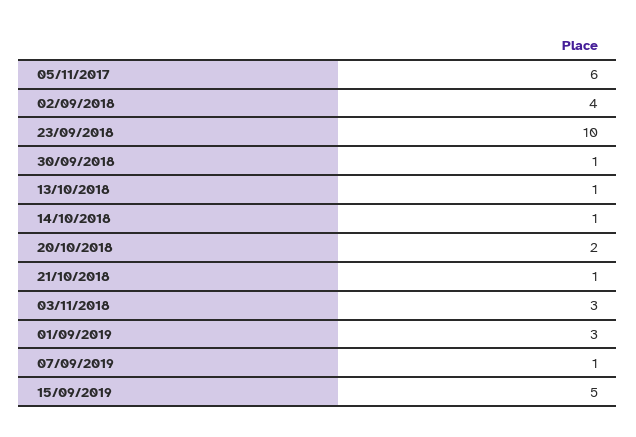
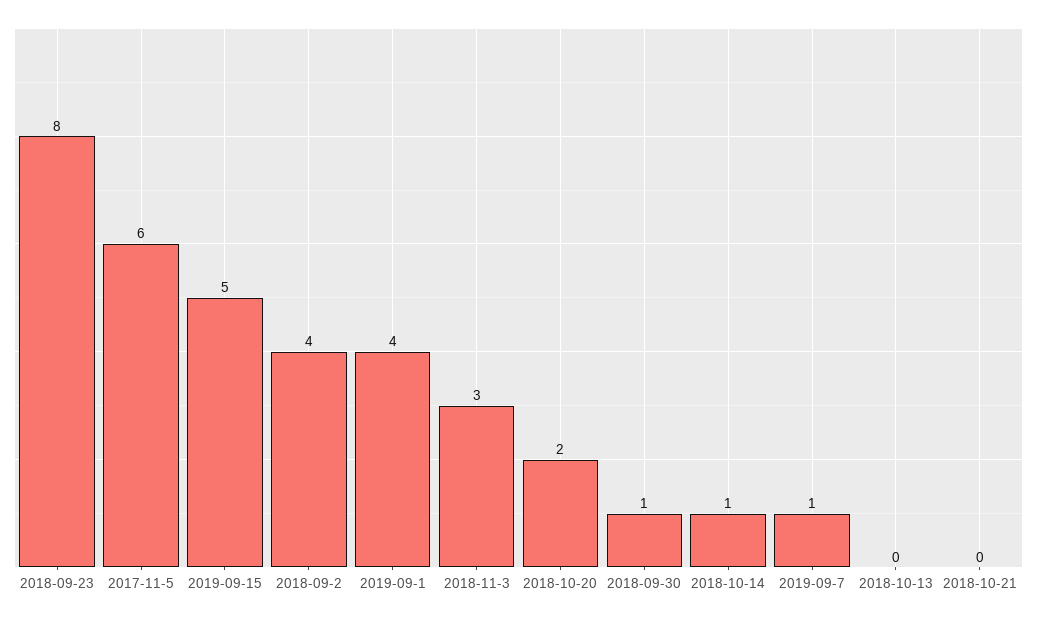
  {
    "05/11/2017": 6,
    "02/09/2018": 4,
-   "23/09/2018": 10,
+   "23/09/2018": 8,
    "30/09/2018": 1,
-   "13/10/2018": 1,
+   "13/10/2018": 0,
    "14/10/2018": 1,
    "20/10/2018": 2,
-   "21/10/2018": 1,
+   "21/10/2018": 0,
    "03/11/2018": 3,
-   "01/09/2019": 3,
+   "01/09/2019": 4,
    "07/09/2019": 1,
    "15/09/2019": 5
  }

